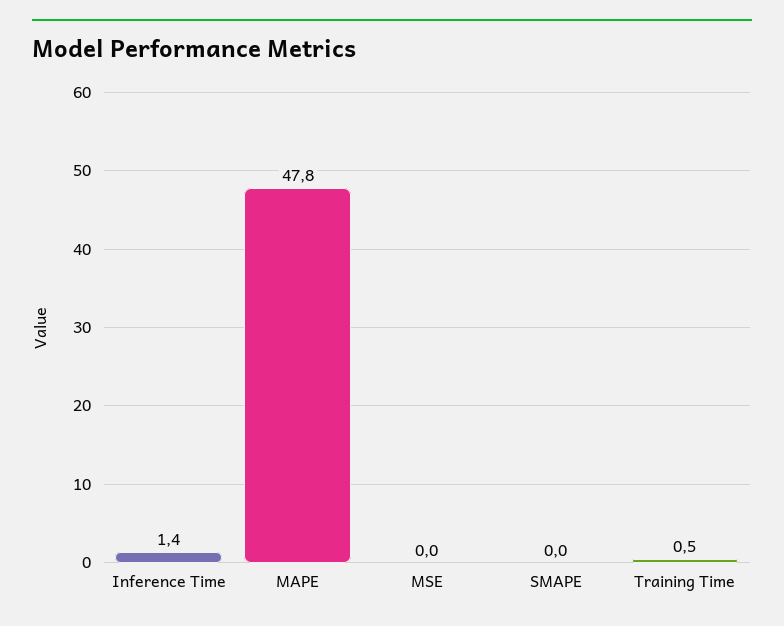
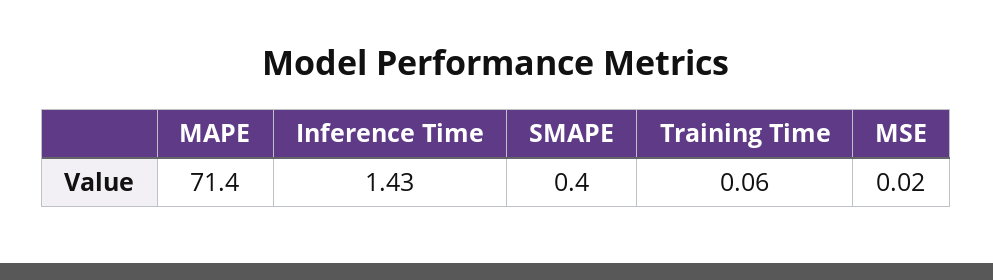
  {
    "Inference Time": 1.43,
-   "MAPE": 47.8,
+   "MAPE": 71.4,
    "MSE": 0.02,
-   "SMAPE": 0,
+   "SMAPE": 0.4,
-   "Training Time": 0.5
+   "Training Time": 0.06
  }

